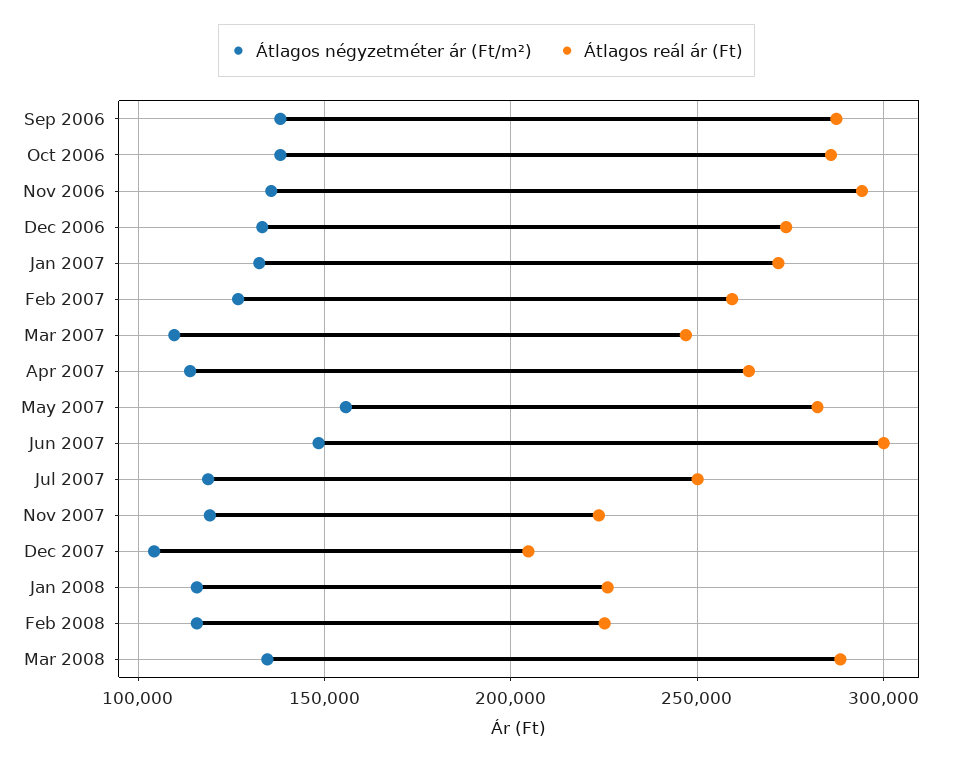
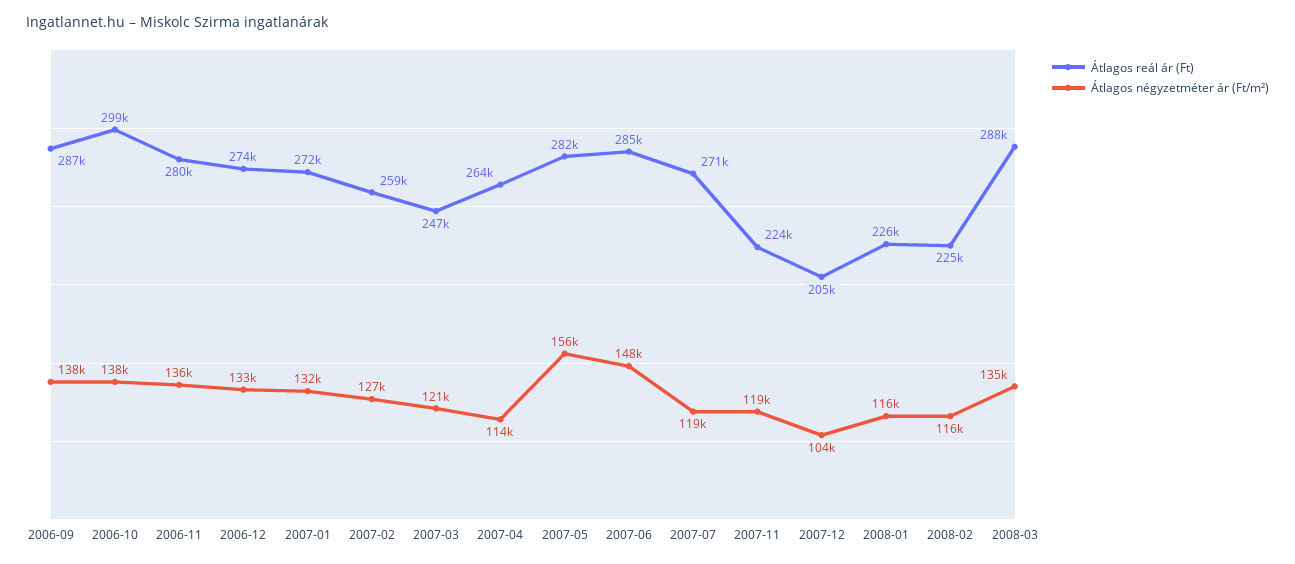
  {
    "Átlagos négyzetméter ár (Ft/m²)": {
      "Sep 2006": 138000,
      "Oct 2006": 138000,
      "Nov 2006": 136000,
      "Dec 2006": 133000,
      "Jan 2007": 132000,
      "Feb 2007": 127000,
-     "Mar 2007": 110000,
+     "Mar 2007": 121000,
      "Apr 2007": 114000,
      "May 2007": 156000,
      "Jun 2007": 148000,
      "Jul 2007": 119000,
      "Nov 2007": 119000,
      "Dec 2007": 104000,
      "Jan 2008": 116000,
      "Feb 2008": 116000,
      "Mar 2008": 135000
    },
    "Átlagos reál ár (Ft)": {
      "Sep 2006": 287000,
-     "Oct 2006": 285000,
+     "Oct 2006": 299000,
-     "Nov 2006": 295000,
+     "Nov 2006": 280000,
      "Dec 2006": 274000,
      "Jan 2007": 272000,
      "Feb 2007": 259000,
      "Mar 2007": 247000,
      "Apr 2007": 264000,
      "May 2007": 282000,
-     "Jun 2007": 300000,
+     "Jun 2007": 285000,
-     "Jul 2007": 250000,
+     "Jul 2007": 271000,
      "Nov 2007": 224000,
      "Dec 2007": 205000,
      "Jan 2008": 226000,
      "Feb 2008": 225000,
      "Mar 2008": 288000
    }
  }

